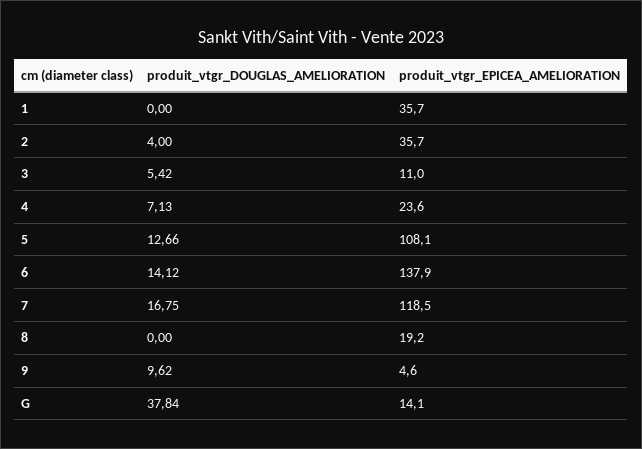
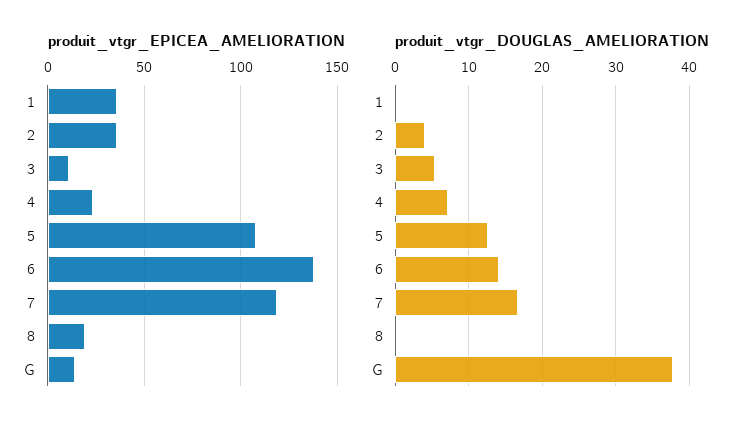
  {
    "produit_vtgr_DOUGLAS_AMELIORATION": {
      "1": 0,
      "2": 4,
      "3": 5.42,
      "4": 7.13,
      "5": 12.66,
      "6": 14.12,
      "7": 16.75,
      "8": 0,
-     "9": 9.62,
      "G": 37.84
    },
    "produit_vtgr_EPICEA_AMELIORATION": {
      "1": 35.7,
      "2": 35.7,
      "3": 11,
      "4": 23.6,
      "5": 108.1,
      "6": 137.9,
      "7": 118.5,
      "8": 19.2,
-     "9": 4.6,
      "G": 14.1
    }
  }

